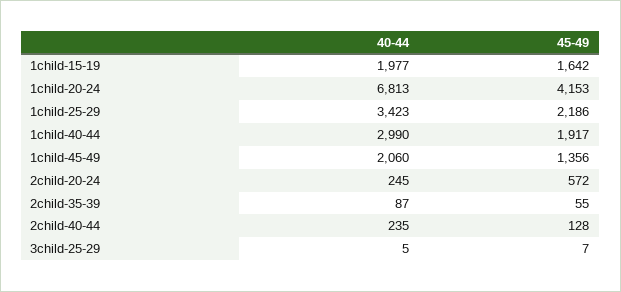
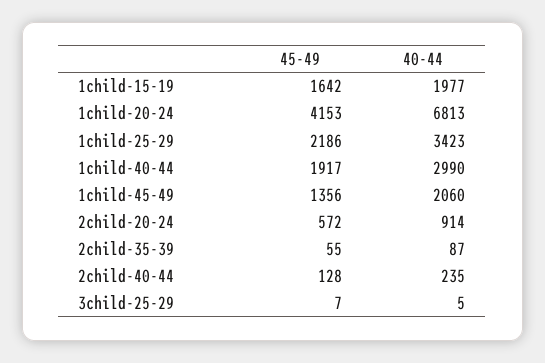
  {
    "40-44": {
      "1child-15-19": 1977,
      "1child-20-24": 6813,
      "1child-25-29": 3423,
      "1child-40-44": 2990,
      "1child-45-49": 2060,
-     "2child-20-24": 245,
+     "2child-20-24": 914,
      "2child-35-39": 87,
      "2child-40-44": 235,
      "3child-25-29": 5
    },
    "45-49": {
      "1child-15-19": 1642,
      "1child-20-24": 4153,
      "1child-25-29": 2186,
      "1child-40-44": 1917,
      "1child-45-49": 1356,
      "2child-20-24": 572,
      "2child-35-39": 55,
      "2child-40-44": 128,
      "3child-25-29": 7
    }
  }

